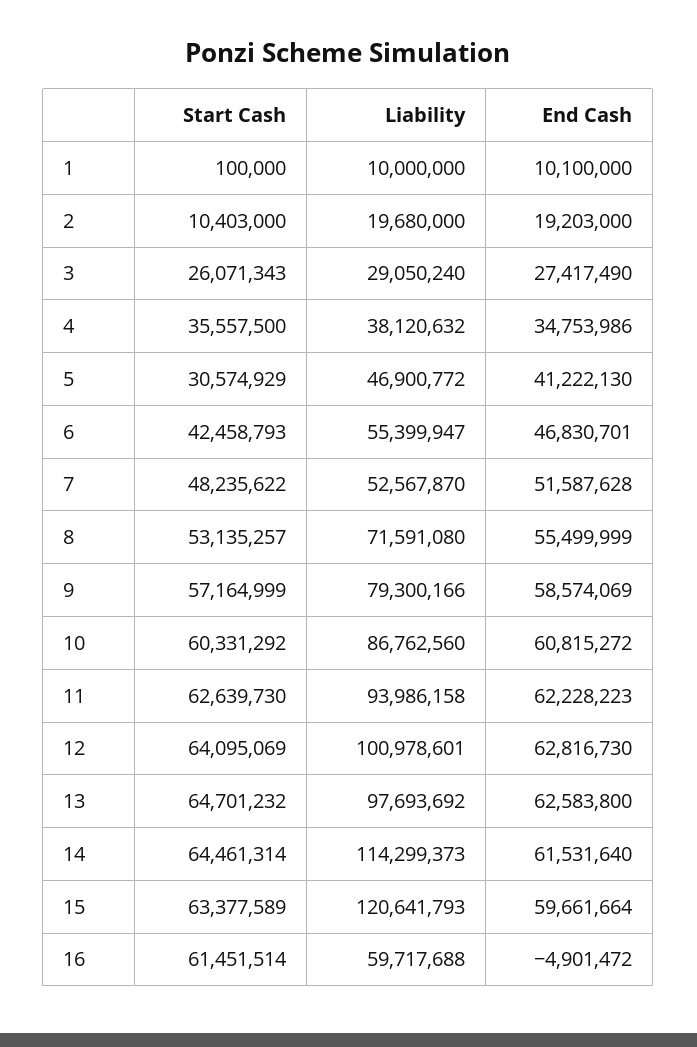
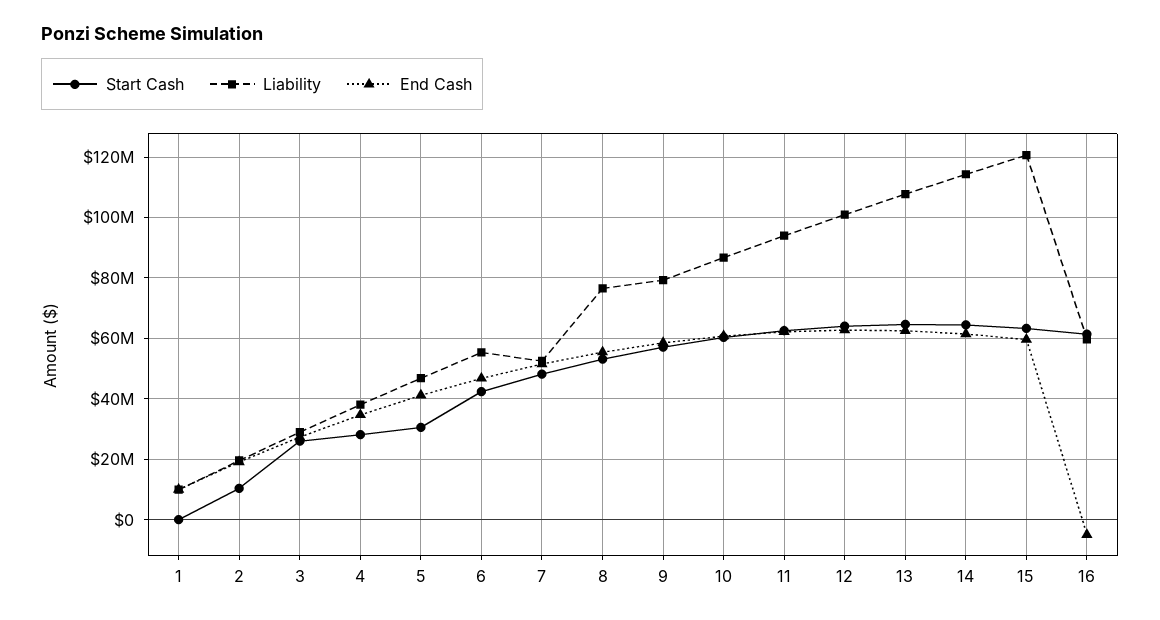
  {
    "Start Cash": {
      "1": 100000,
      "2": 10403000,
      "3": 26071343,
-     "4": 35557500,
+     "4": 28000000,
      "5": 30574929,
      "6": 42458793,
      "7": 48235622,
      "8": 53135257,
      "9": 57164999,
      "10": 60331292,
      "11": 62639730,
      "12": 64095069,
      "13": 64701232,
      "14": 64461314,
      "15": 63377589,
      "16": 61451514
    },
    "Liability": {
      "1": 10000000,
      "2": 19680000,
      "3": 29050240,
      "4": 38120632,
      "5": 46900772,
      "6": 55399947,
      "7": 52567870,
-     "8": 71591080,
+     "8": 76000000,
      "9": 79300166,
      "10": 86762560,
      "11": 93986158,
      "12": 100978601,
-     "13": 97693692,
+     "13": 108000000,
      "14": 114299373,
      "15": 120641793,
      "16": 59717688
    },
    "End Cash": {
      "1": 10100000,
      "2": 19203000,
      "3": 27417490,
      "4": 34753986,
      "5": 41222130,
      "6": 46830701,
      "7": 51587628,
      "8": 55499999,
      "9": 58574069,
      "10": 60815272,
      "11": 62228223,
      "12": 62816730,
      "13": 62583800,
      "14": 61531640,
      "15": 59661664,
      "16": -4901472
    }
  }

